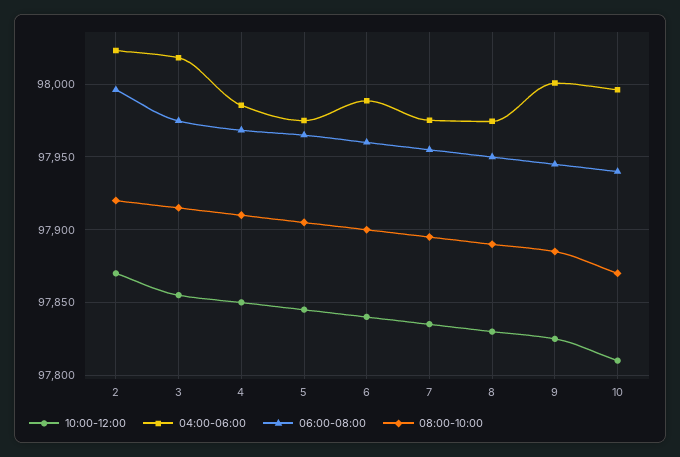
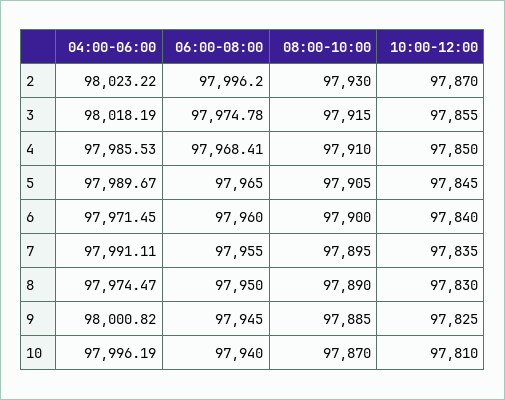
  {
    "10:00-12:00": {
      "2": 97870,
      "3": 97855,
      "4": 97850,
      "5": 97845,
      "6": 97840,
      "7": 97835,
      "8": 97830,
      "9": 97825,
      "10": 97810
    },
    "04:00-06:00": {
      "2": 98023.22,
      "3": 98018.19,
      "4": 97985.53,
-     "5": 97975,
+     "5": 97989.67,
-     "6": 97990,
+     "6": 97971.45,
-     "7": 97975,
+     "7": 97991.11,
      "8": 97974.47,
      "9": 98000.82,
      "10": 97996.19
    },
    "06:00-08:00": {
      "2": 97996.2,
      "3": 97974.78,
      "4": 97968.41,
      "5": 97965,
      "6": 97960,
      "7": 97955,
      "8": 97950,
      "9": 97945,
      "10": 97940
    },
    "08:00-10:00": {
-     "2": 97920,
+     "2": 97930,
      "3": 97915,
      "4": 97910,
      "5": 97905,
      "6": 97900,
      "7": 97895,
      "8": 97890,
      "9": 97885,
      "10": 97870
    }
  }

